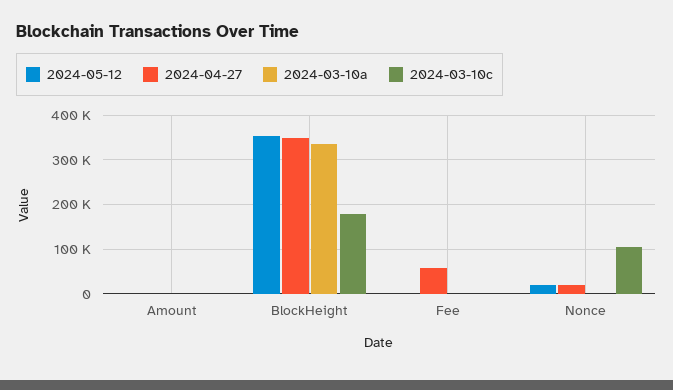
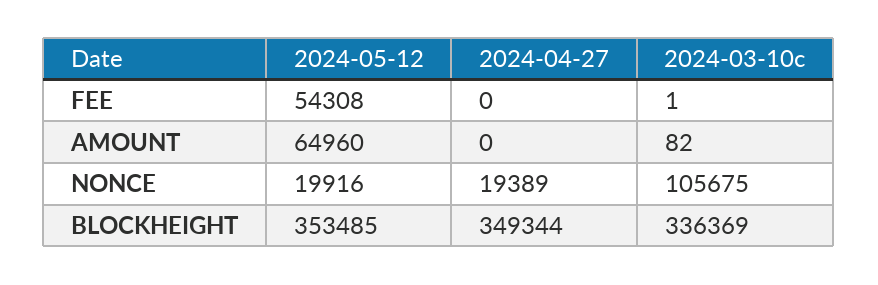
  {
    "2024-05-12": {
-     "Amount": 0,
+     "Amount": 64960,
      "BlockHeight": 353485,
-     "Fee": 0,
+     "Fee": 54308,
      "Nonce": 19916
    },
    "2024-04-27": {
      "Amount": 0,
      "BlockHeight": 349344,
-     "Fee": 60000,
+     "Fee": 0,
      "Nonce": 19389
    },
-   "2024-03-10a": {
-     "Amount": 0,
-     "BlockHeight": 340000,
-     "Fee": 0,
-     "Nonce": 0
-   },
    "2024-03-10c": {
      "Amount": 82,
-     "BlockHeight": 180000,
+     "BlockHeight": 336369,
      "Fee": 1,
      "Nonce": 105675
    }
  }

